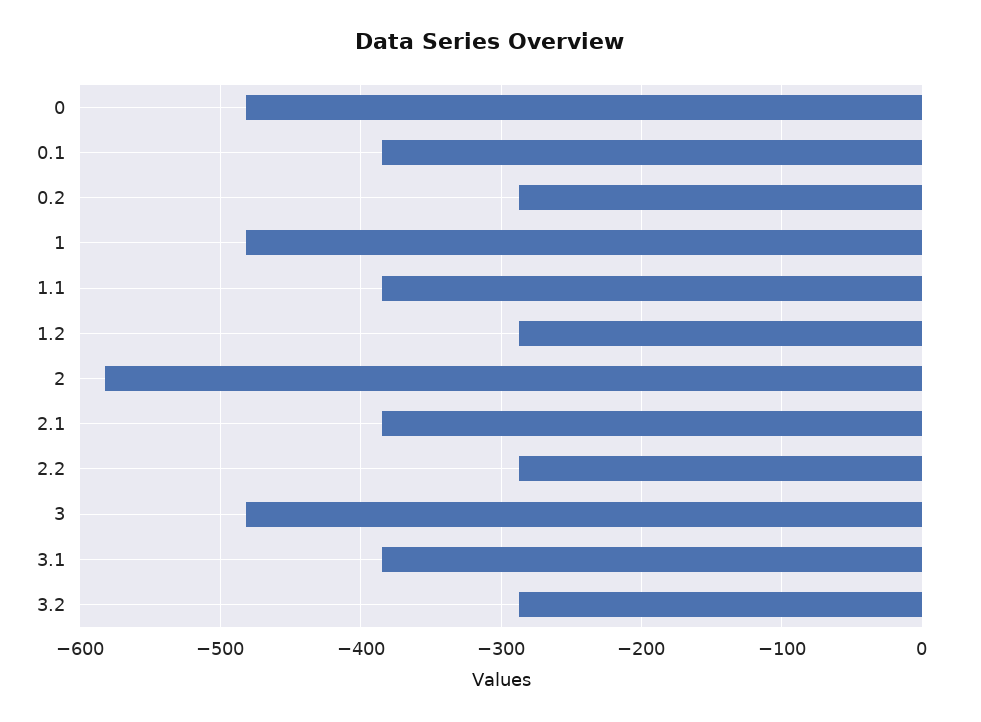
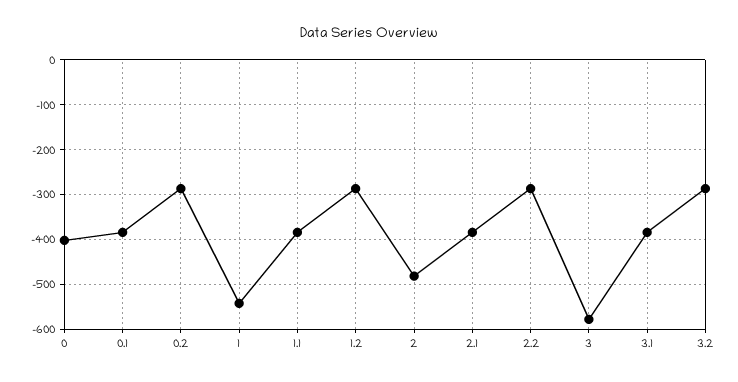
  {
-   "0": -480,
+   "0": -400,
    "0.1": -380,
    "0.2": -290,
-   "1": -480,
+   "1": -540,
    "1.1": -380,
    "1.2": -290,
-   "2": -580,
+   "2": -480,
    "2.1": -380,
    "2.2": -290,
-   "3": -480,
+   "3": -580,
    "3.1": -380,
    "3.2": -290
  }

